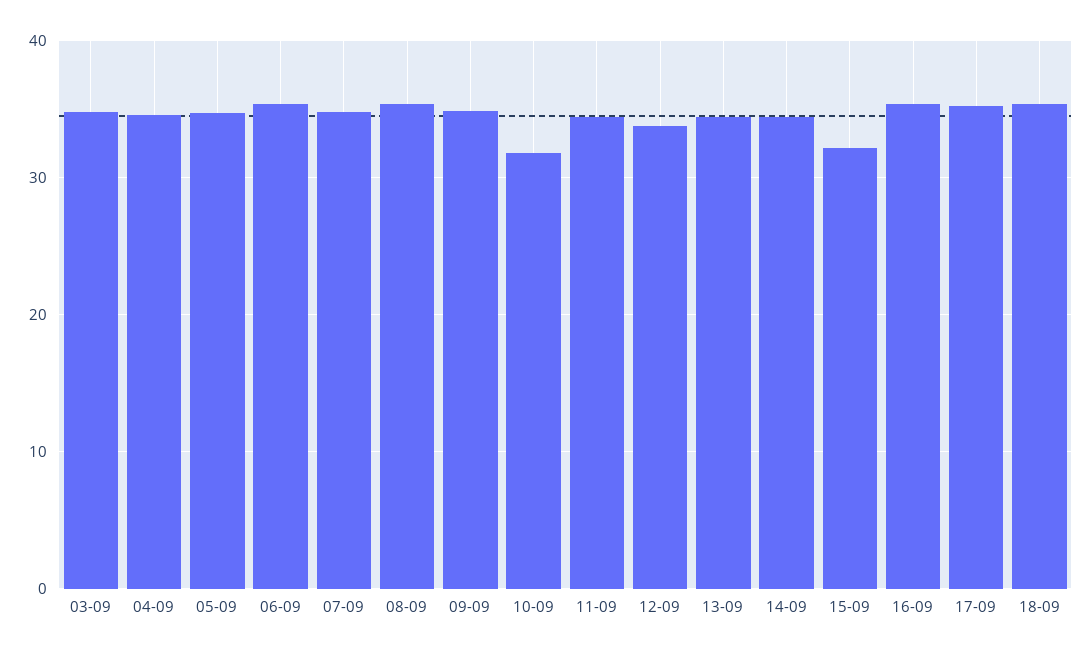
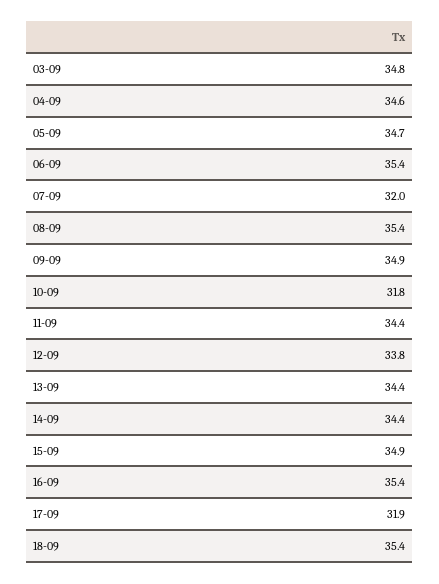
  {
    "03-09": 34.8,
    "04-09": 34.6,
    "05-09": 34.7,
    "06-09": 35.4,
-   "07-09": 35,
+   "07-09": 32,
    "08-09": 35.4,
    "09-09": 34.9,
    "10-09": 31.8,
    "11-09": 34.4,
    "12-09": 33.8,
    "13-09": 34.4,
    "14-09": 34.4,
-   "15-09": 32,
+   "15-09": 34.9,
    "16-09": 35.4,
-   "17-09": 35,
+   "17-09": 31.9,
    "18-09": 35.4
  }

